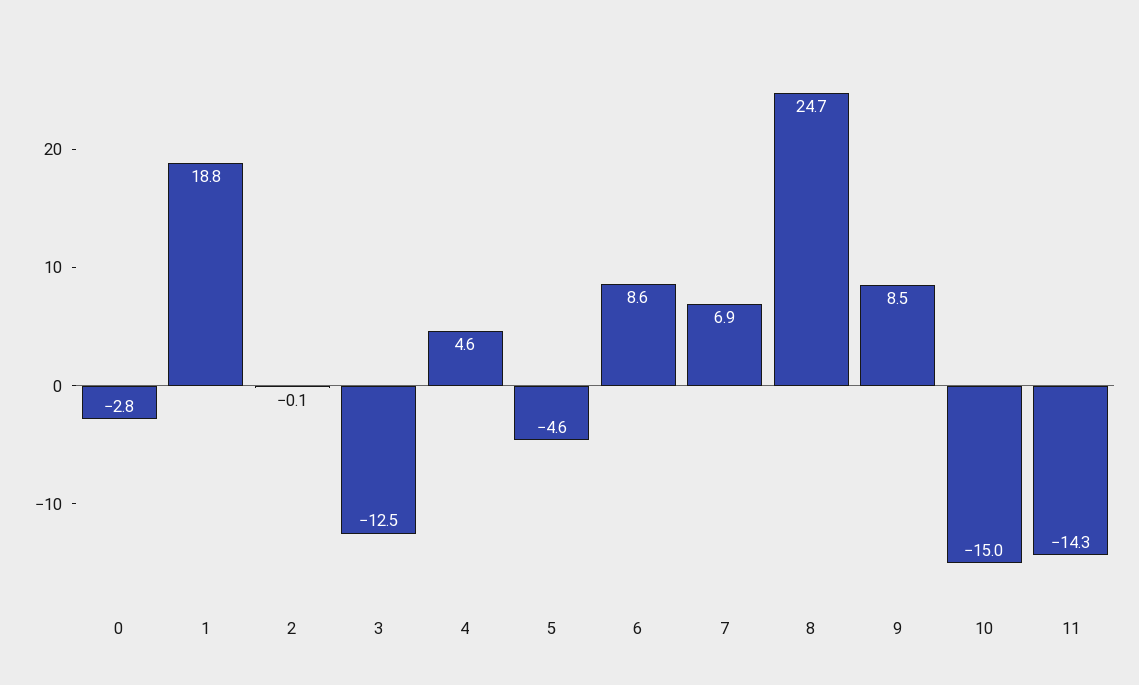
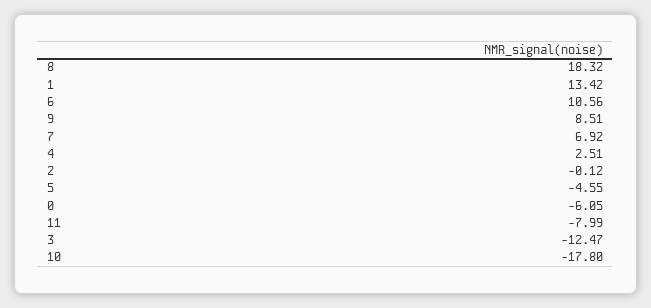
  {
-   "0": -2.8,
+   "0": -6.05,
-   "1": 18.8,
+   "1": 13.42,
    "2": -0.12,
    "3": -12.47,
-   "4": 4.6,
+   "4": 2.51,
    "5": -4.55,
-   "6": 8.6,
+   "6": 10.56,
    "7": 6.92,
-   "8": 24.7,
+   "8": 18.32,
    "9": 8.51,
-   "10": -15,
+   "10": -17.8,
-   "11": -14.3
+   "11": -7.99
  }

